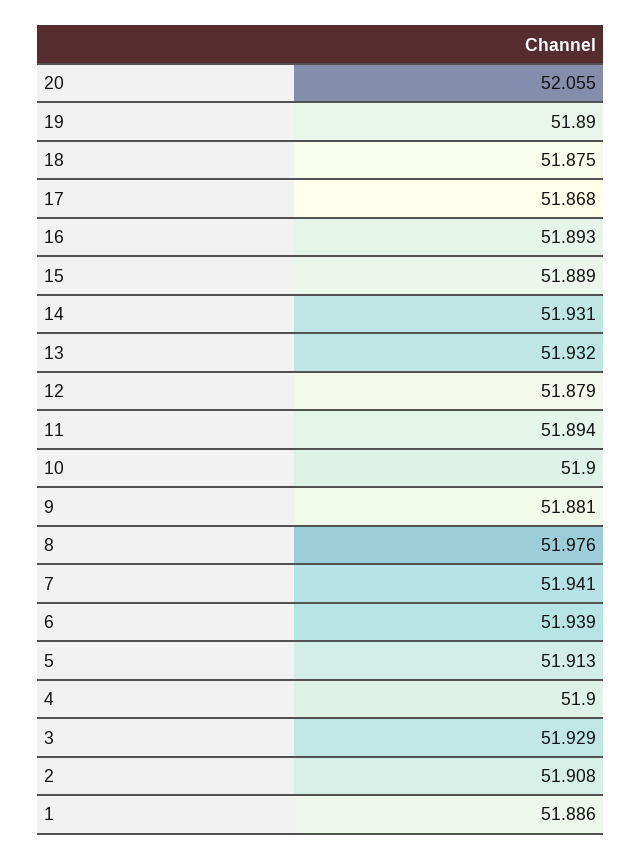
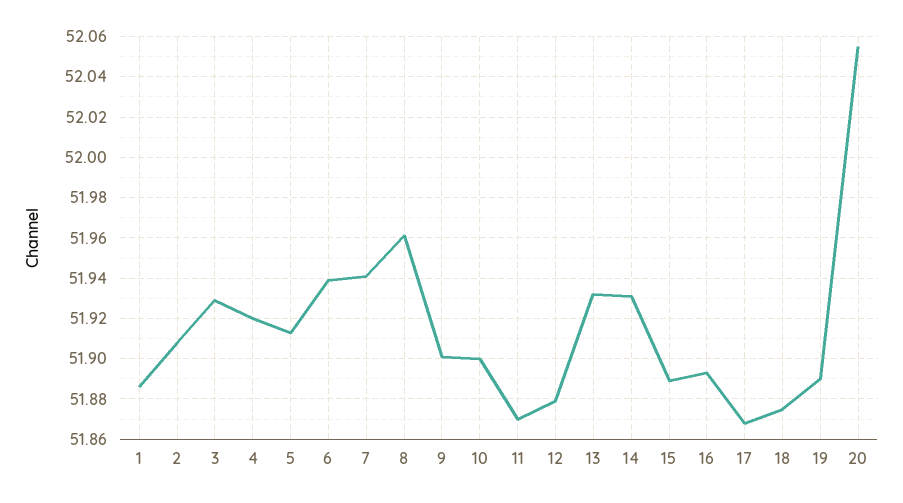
  {
    "20": 52.055,
    "19": 51.89,
    "18": 51.875,
    "17": 51.868,
    "16": 51.893,
    "15": 51.889,
    "14": 51.931,
    "13": 51.932,
    "12": 51.879,
-   "11": 51.894,
+   "11": 51.87,
    "10": 51.9,
-   "9": 51.881,
+   "9": 51.9,
-   "8": 51.976,
+   "8": 51.96,
    "7": 51.941,
    "6": 51.939,
    "5": 51.913,
-   "4": 51.9,
+   "4": 51.92,
    "3": 51.929,
    "2": 51.908,
    "1": 51.886
  }

